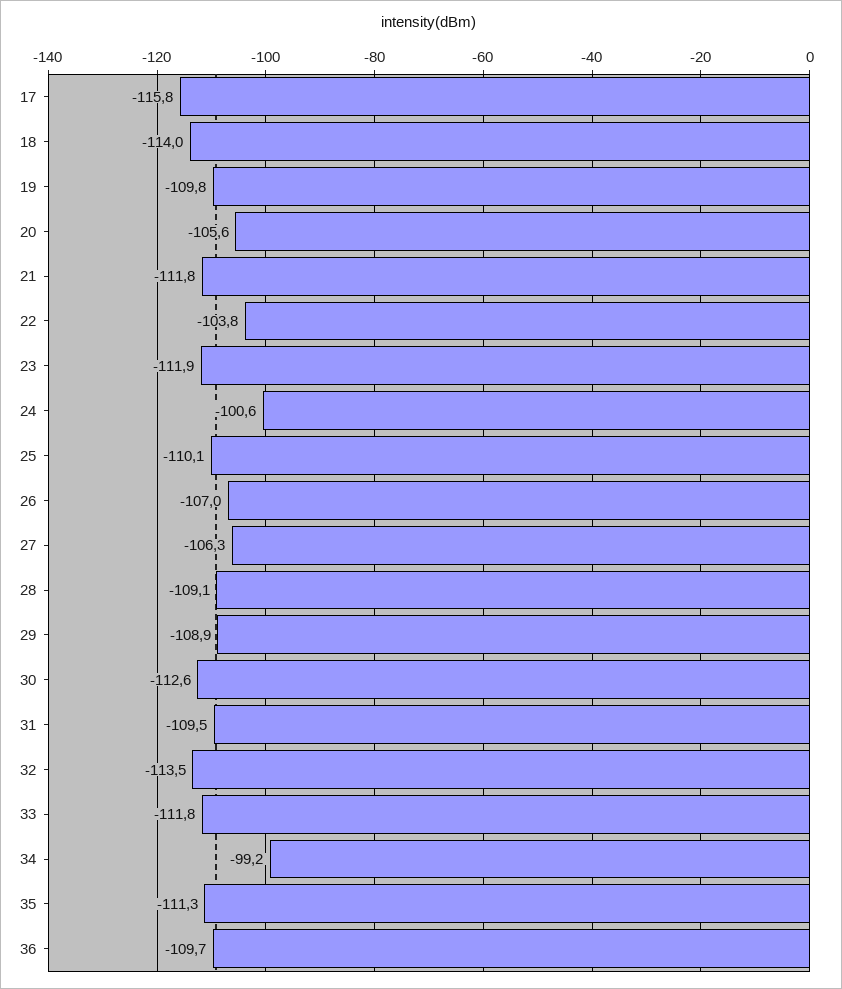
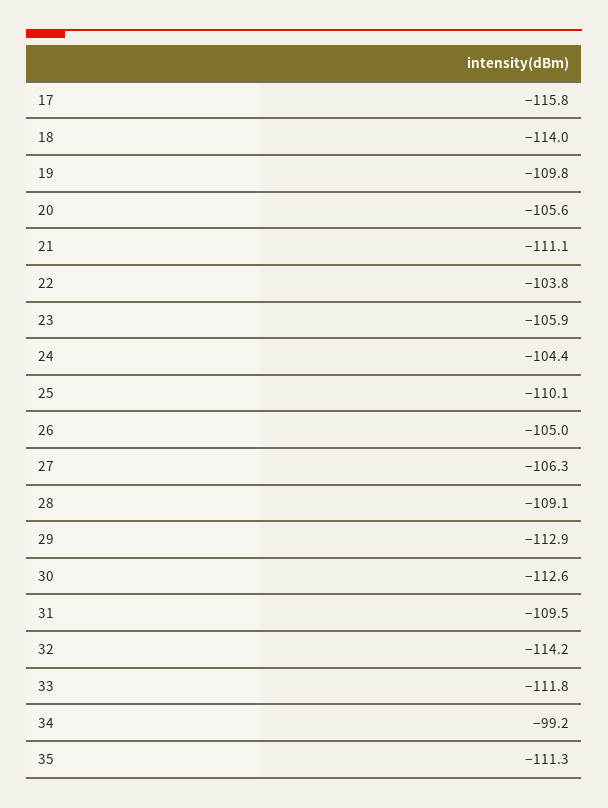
  {
    "17": -115.8,
    "18": -114,
    "19": -109.8,
    "20": -105.6,
-   "21": -111.8,
+   "21": -111.1,
    "22": -103.8,
-   "23": -111.9,
+   "23": -105.9,
-   "24": -100.6,
+   "24": -104.4,
    "25": -110.1,
-   "26": -107,
+   "26": -105,
    "27": -106.3,
    "28": -109.1,
-   "29": -108.9,
+   "29": -112.9,
    "30": -112.6,
    "31": -109.5,
-   "32": -113.5,
+   "32": -114.2,
    "33": -111.8,
    "34": -99.2,
-   "35": -111.3,
+   "35": -111.3
-   "36": -109.7
  }

